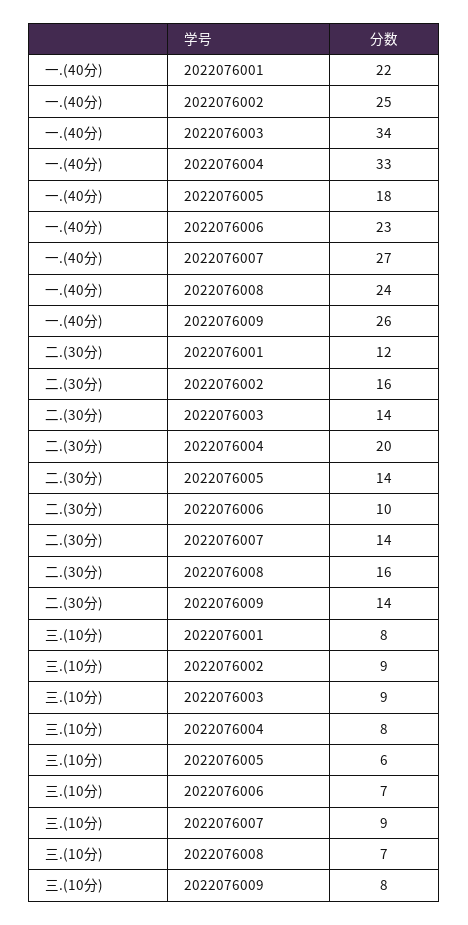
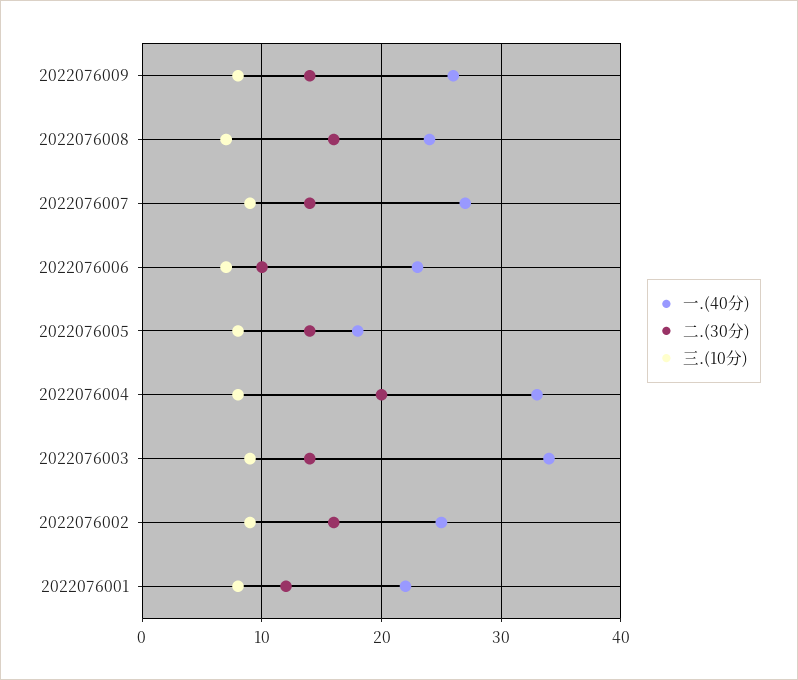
  {
    "一.(40分)": {
      "2022076001": 22,
      "2022076002": 25,
      "2022076003": 34,
      "2022076004": 33,
      "2022076005": 18,
      "2022076006": 23,
      "2022076007": 27,
      "2022076008": 24,
      "2022076009": 26
    },
    "二.(30分)": {
      "2022076001": 12,
      "2022076002": 16,
      "2022076003": 14,
      "2022076004": 20,
      "2022076005": 14,
      "2022076006": 10,
      "2022076007": 14,
      "2022076008": 16,
      "2022076009": 14
    },
    "三.(10分)": {
      "2022076001": 8,
      "2022076002": 9,
      "2022076003": 9,
      "2022076004": 8,
-     "2022076005": 6,
+     "2022076005": 8,
      "2022076006": 7,
      "2022076007": 9,
      "2022076008": 7,
      "2022076009": 8
    }
  }

